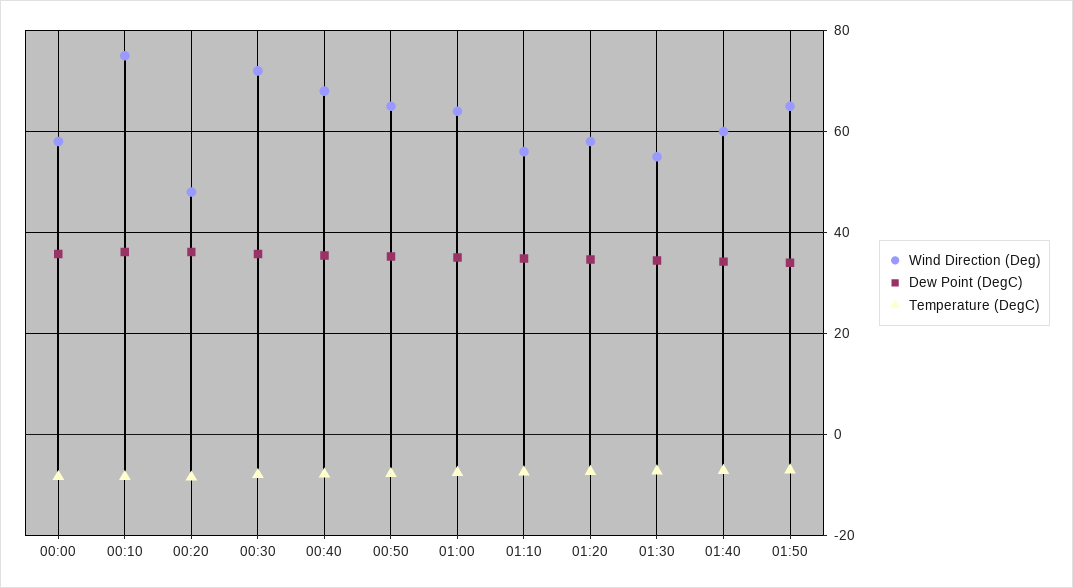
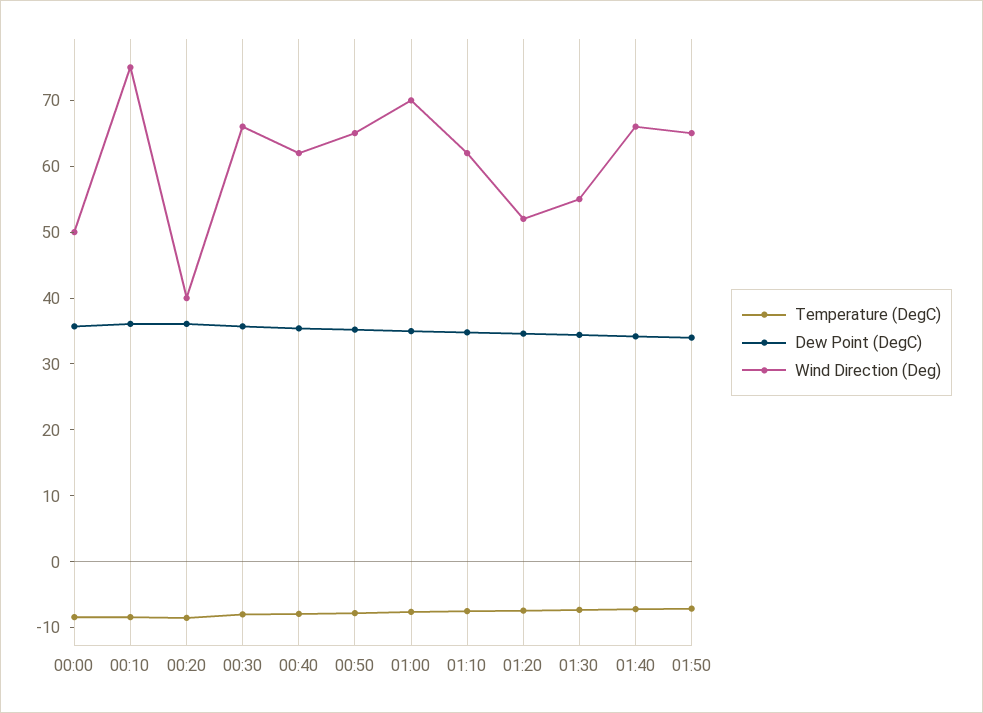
  {
    "Wind Direction (Deg)": {
-     "00:00": 58,
+     "00:00": 50,
      "00:10": 76,
-     "00:20": 48,
+     "00:20": 40,
-     "00:30": 72,
+     "00:30": 66,
-     "00:40": 68,
+     "00:40": 62,
      "00:50": 66,
-     "01:00": 64,
+     "01:00": 70,
-     "01:10": 56,
+     "01:10": 62,
-     "01:20": 58,
+     "01:20": 52,
      "01:30": 56,
-     "01:40": 60,
+     "01:40": 66,
      "01:50": 66
    },
    "Dew Point (DegC)": {
      "00:00": 36,
      "00:10": 36,
      "00:20": 36,
      "00:30": 36,
      "00:40": 36,
      "00:50": 36,
      "01:00": 36,
      "01:10": 34,
      "01:20": 34,
      "01:30": 34,
      "01:40": 34,
      "01:50": 34
    },
    "Temperature (DegC)": {
      "00:00": -8,
      "00:10": -8,
      "00:20": -8,
      "00:30": -8,
      "00:40": -8,
      "00:50": -8,
      "01:00": -8,
      "01:10": -8,
      "01:20": -8,
      "01:30": -8,
      "01:40": -8,
      "01:50": -8
    }
  }

